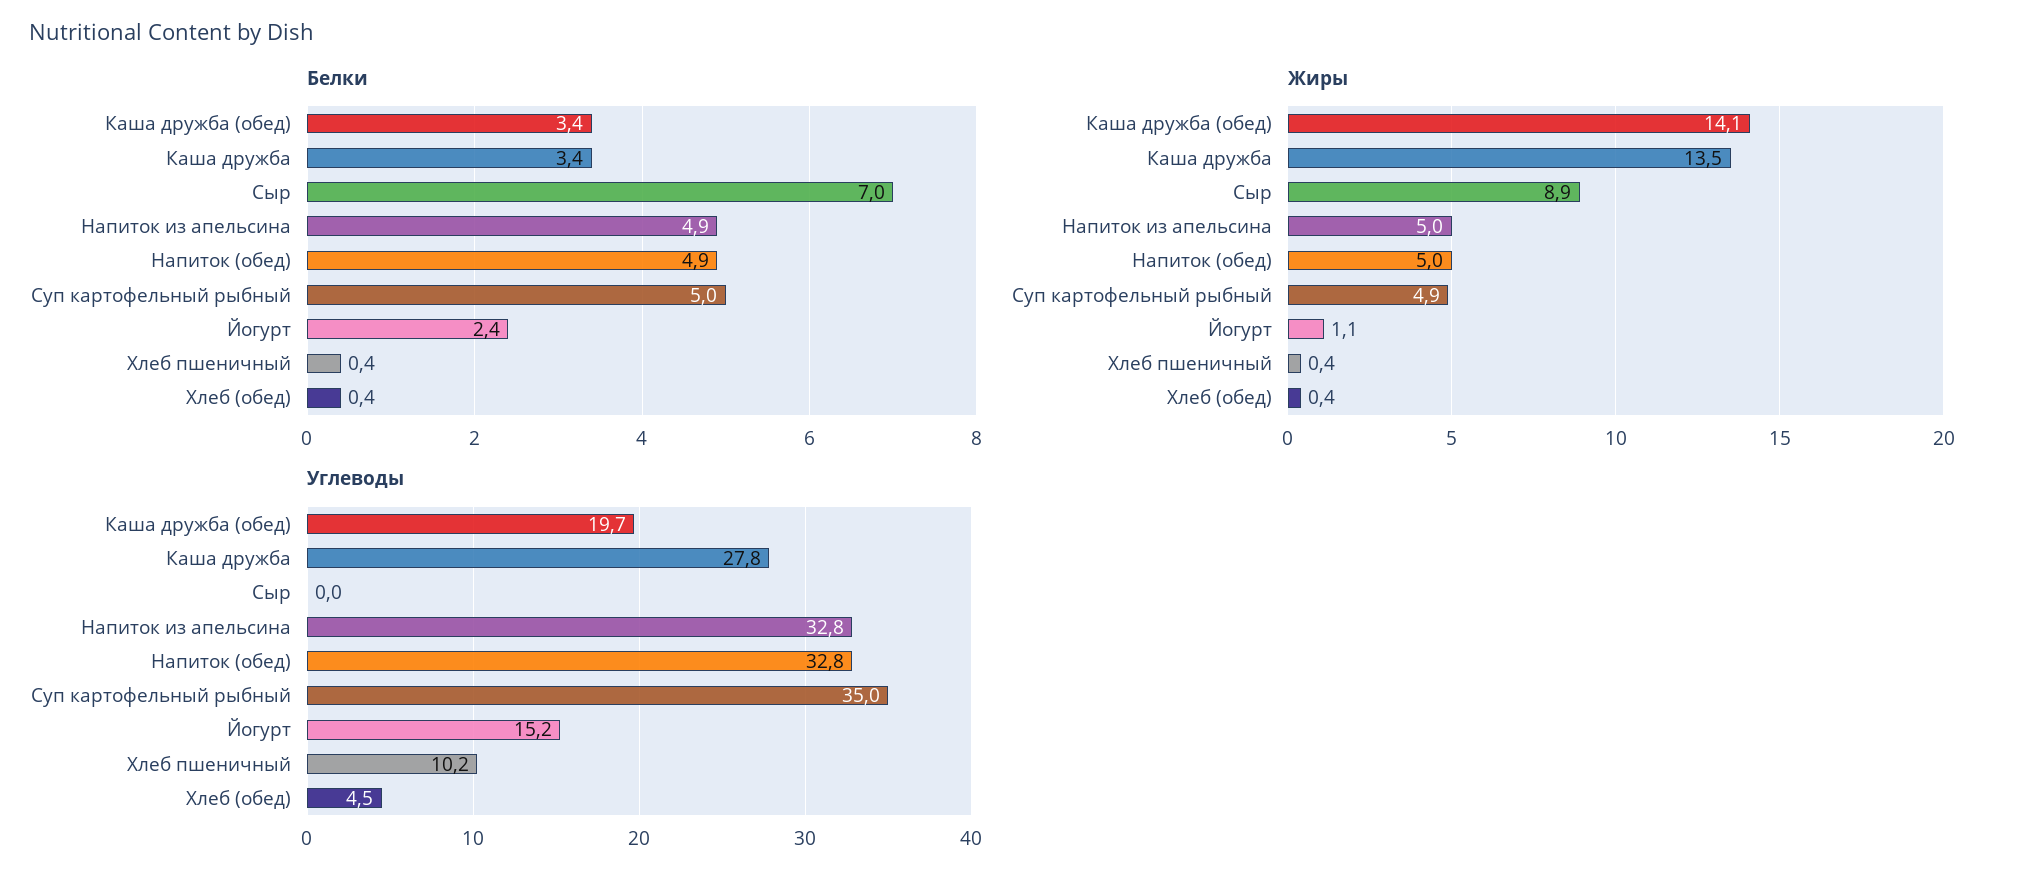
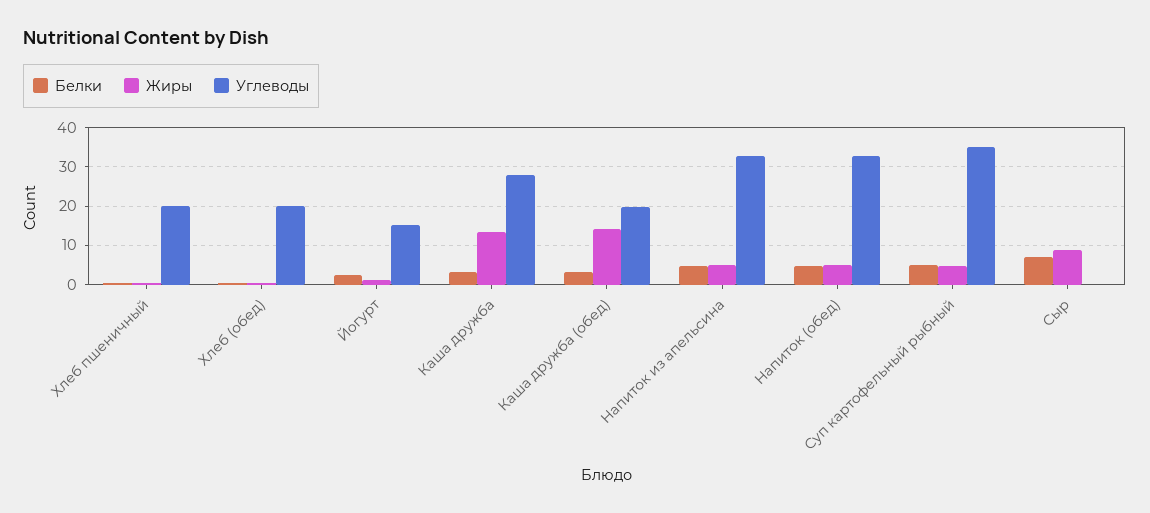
  {
    "Белки": {
      "Каша дружба (обед)": 3.4,
      "Каша дружба": 3.4,
      "Сыр": 7,
      "Напиток из апельсина": 4.9,
      "Напиток (обед)": 4.9,
      "Суп картофельный рыбный": 5,
      "Йогурт": 2.4,
      "Хлеб пшеничный": 0.4,
      "Хлеб (обед)": 0.4
    },
    "Жиры": {
      "Каша дружба (обед)": 14.1,
      "Каша дружба": 13.5,
      "Сыр": 8.9,
      "Напиток из апельсина": 5,
      "Напиток (обед)": 5,
      "Суп картофельный рыбный": 4.9,
      "Йогурт": 1.1,
      "Хлеб пшеничный": 0.4,
      "Хлеб (обед)": 0.4
    },
    "Углеводы": {
      "Каша дружба (обед)": 19.7,
      "Каша дружба": 27.8,
      "Сыр": 0,
      "Напиток из апельсина": 32.8,
      "Напиток (обед)": 32.8,
      "Суп картофельный рыбный": 35,
      "Йогурт": 15.2,
-     "Хлеб пшеничный": 10.2,
+     "Хлеб пшеничный": 20,
-     "Хлеб (обед)": 4.5
+     "Хлеб (обед)": 20
    }
  }

